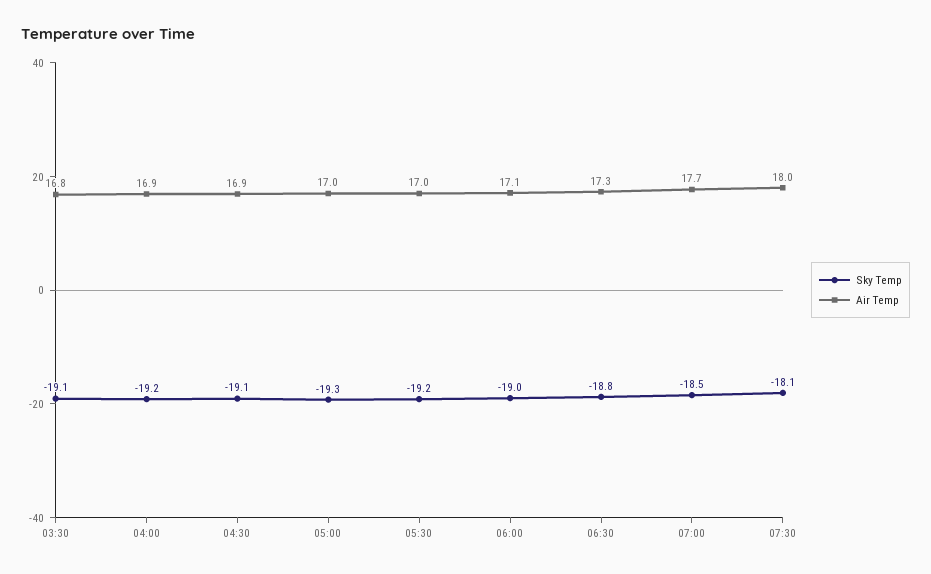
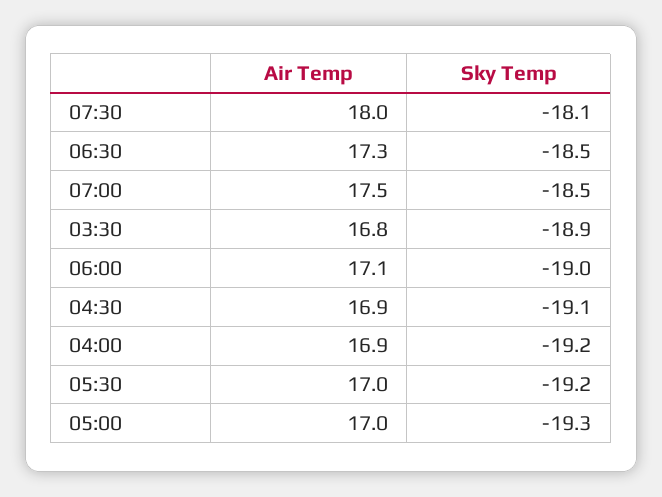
  {
    "Sky Temp": {
-     "03:30": -19.1,
+     "03:30": -18.9,
      "04:00": -19.2,
      "04:30": -19.1,
      "05:00": -19.3,
      "05:30": -19.2,
      "06:00": -19,
-     "06:30": -18.8,
+     "06:30": -18.5,
      "07:00": -18.5,
      "07:30": -18.1
    },
    "Air Temp": {
      "03:30": 16.8,
      "04:00": 16.9,
      "04:30": 16.9,
      "05:00": 17,
      "05:30": 17,
      "06:00": 17.1,
      "06:30": 17.3,
-     "07:00": 17.7,
+     "07:00": 17.5,
      "07:30": 18
    }
  }

